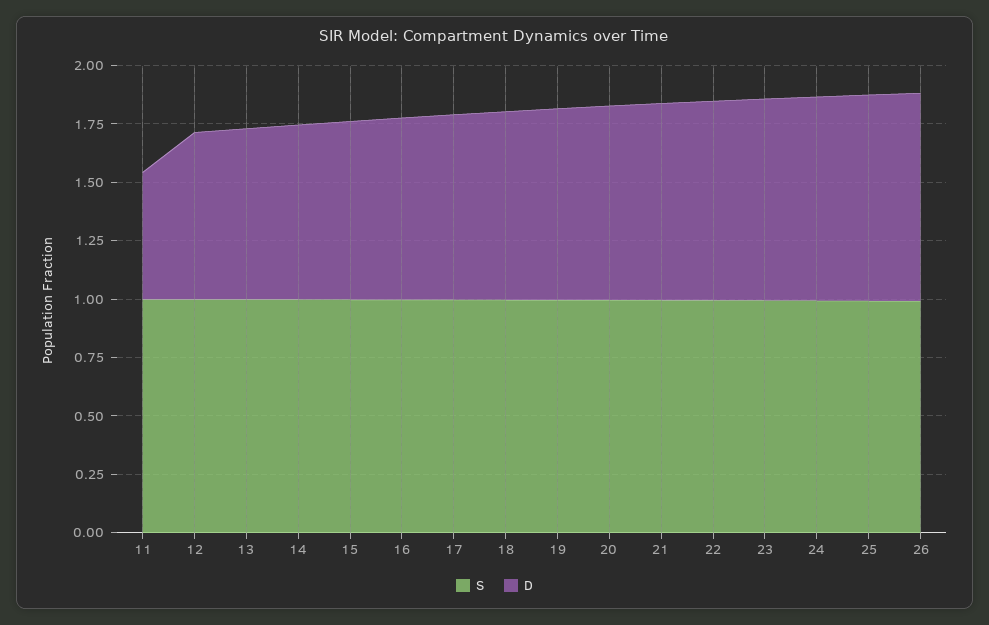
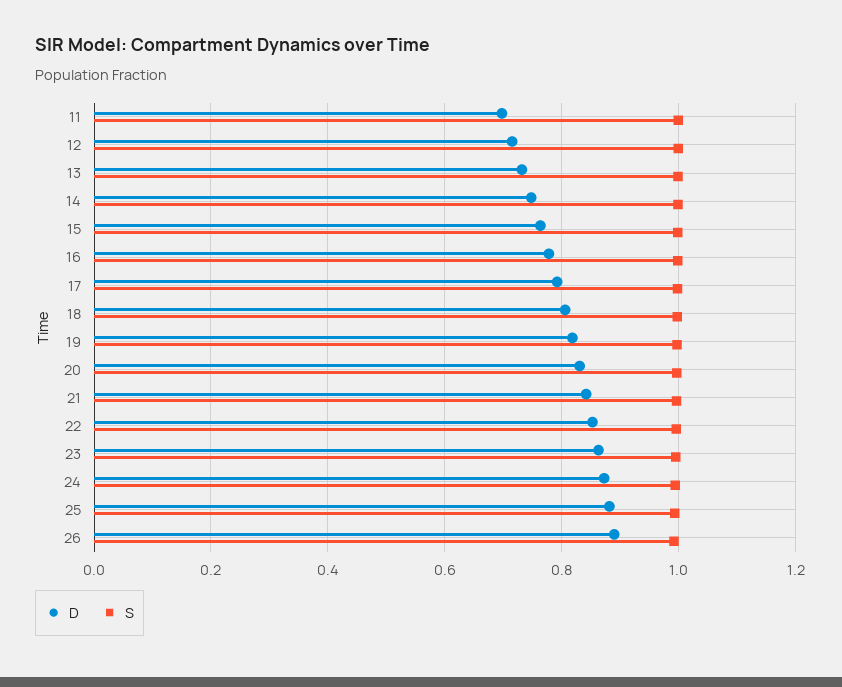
  {
    "S": {
      "11": 1,
      "12": 1,
      "13": 1,
      "14": 1,
      "15": 1,
      "16": 1,
      "17": 1,
      "18": 1,
      "19": 1,
      "20": 1,
      "21": 1,
      "22": 1,
      "23": 1,
      "24": 1,
      "25": 1,
      "26": 1
    },
    "D": {
-     "11": 0.55,
+     "11": 0.7,
      "12": 0.72,
      "13": 0.74,
      "14": 0.74,
      "15": 0.76,
      "16": 0.78,
      "17": 0.8,
      "18": 0.8,
      "19": 0.82,
      "20": 0.84,
      "21": 0.84,
      "22": 0.86,
      "23": 0.86,
      "24": 0.88,
      "25": 0.88,
      "26": 0.88
    }
  }

